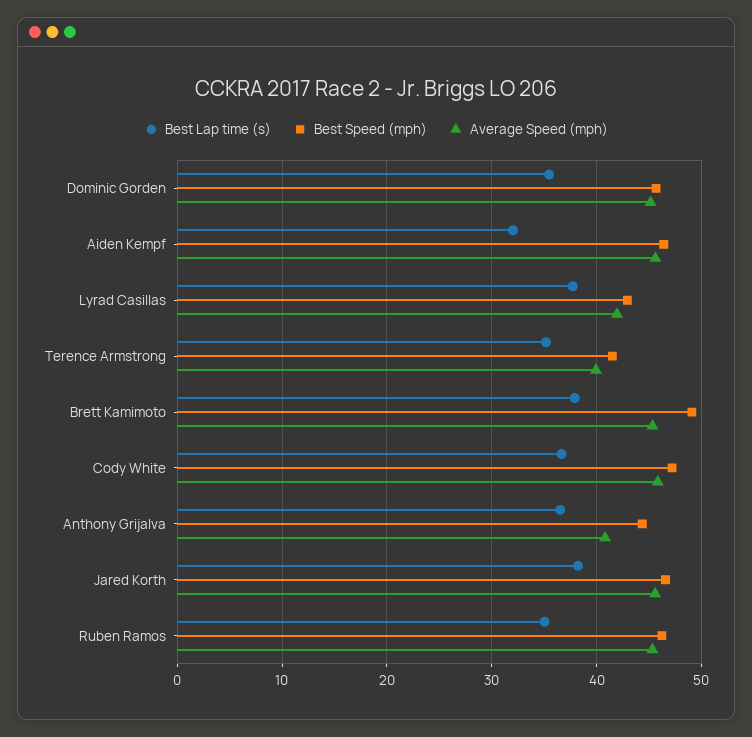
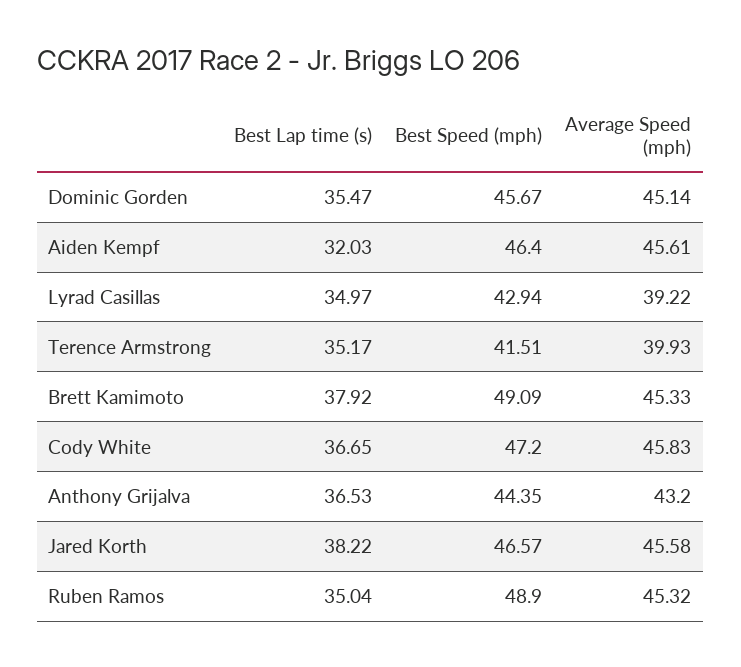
  {
    "Best Lap time (s)": {
      "Dominic Gorden": 35.47,
      "Aiden Kempf": 32.03,
-     "Lyrad Casillas": 38,
+     "Lyrad Casillas": 34.97,
      "Terence Armstrong": 35.17,
      "Brett Kamimoto": 37.92,
      "Cody White": 36.65,
      "Anthony Grijalva": 36.53,
      "Jared Korth": 38.22,
      "Ruben Ramos": 35.04
    },
    "Best Speed (mph)": {
      "Dominic Gorden": 45.67,
      "Aiden Kempf": 46.4,
      "Lyrad Casillas": 42.94,
      "Terence Armstrong": 41.51,
      "Brett Kamimoto": 49.09,
      "Cody White": 47.2,
      "Anthony Grijalva": 44.35,
      "Jared Korth": 46.57,
-     "Ruben Ramos": 46
+     "Ruben Ramos": 48.9
    },
    "Average Speed (mph)": {
      "Dominic Gorden": 45.14,
      "Aiden Kempf": 45.61,
-     "Lyrad Casillas": 42,
+     "Lyrad Casillas": 39.22,
      "Terence Armstrong": 39.93,
      "Brett Kamimoto": 45.33,
      "Cody White": 45.83,
-     "Anthony Grijalva": 41,
+     "Anthony Grijalva": 43.2,
      "Jared Korth": 45.58,
      "Ruben Ramos": 45.32
    }
  }

